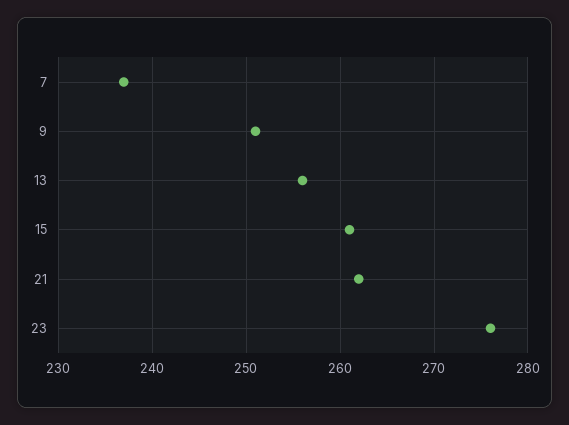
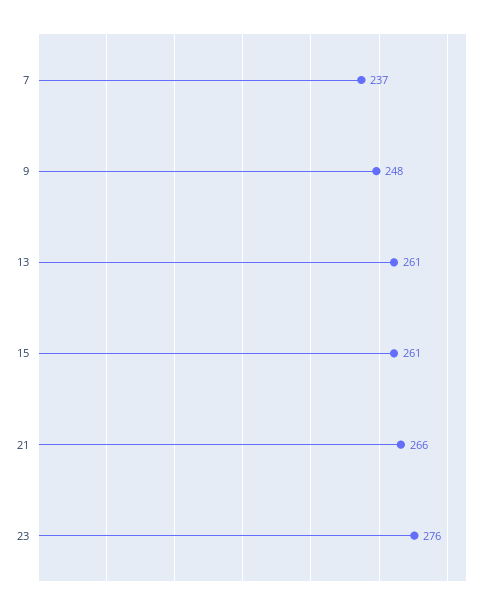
  {
    "7": 237,
-   "9": 251,
+   "9": 248,
-   "13": 256,
+   "13": 261,
    "15": 261,
-   "21": 262,
+   "21": 266,
    "23": 276
  }

